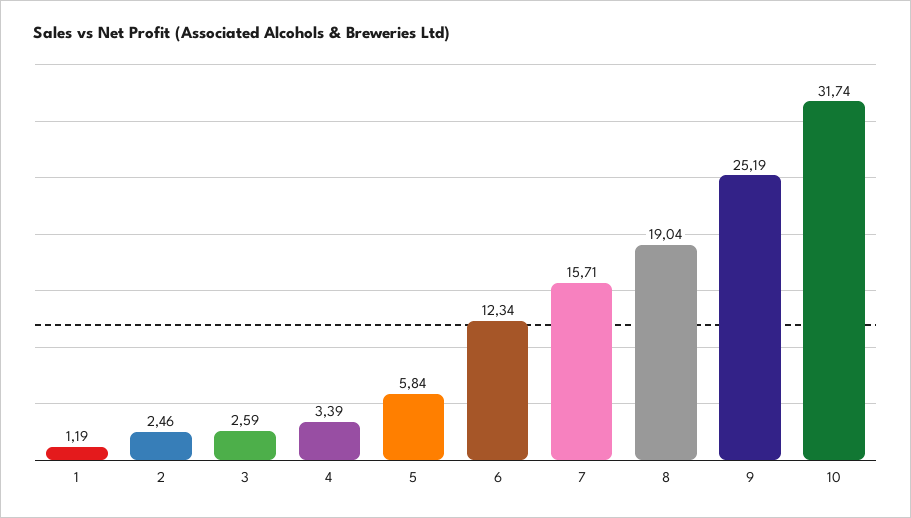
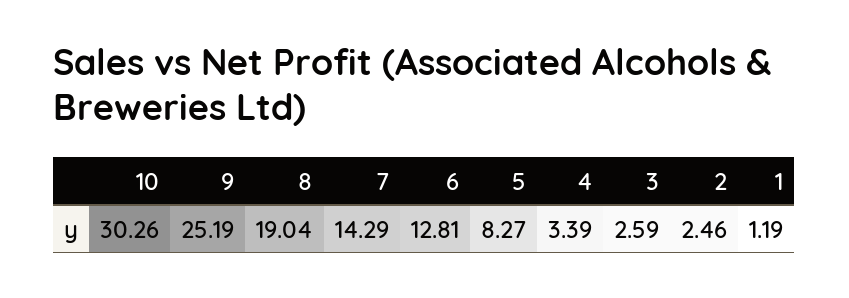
  {
    "1": 1.19,
    "2": 2.46,
    "3": 2.59,
    "4": 3.39,
-   "5": 5.84,
+   "5": 8.27,
-   "6": 12.34,
+   "6": 12.81,
-   "7": 15.71,
+   "7": 14.29,
    "8": 19.04,
    "9": 25.19,
-   "10": 31.74
+   "10": 30.26
  }

